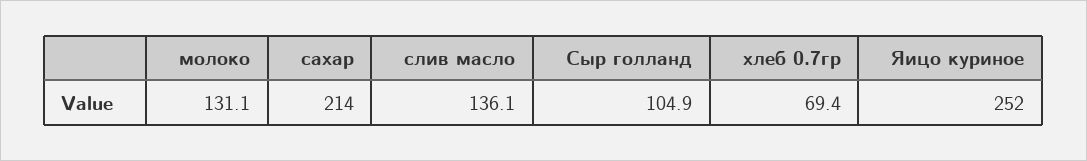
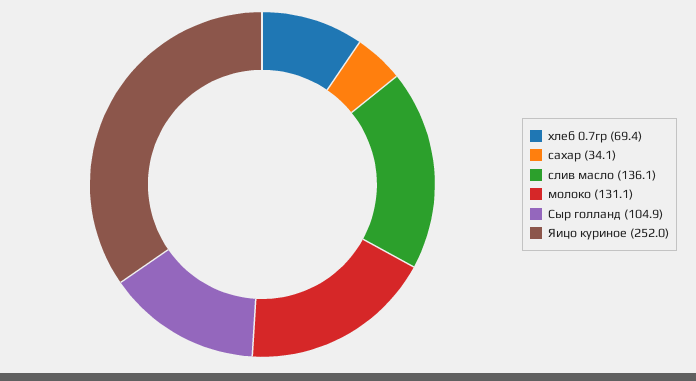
  {
    "молоко": 131.1,
-   "сахар": 214,
+   "сахар": 34.1,
    "слив масло": 136.1,
    "Сыр голланд": 104.9,
    "хлеб 0.7гр": 69.4,
    "Яицо куриное": 252
  }

